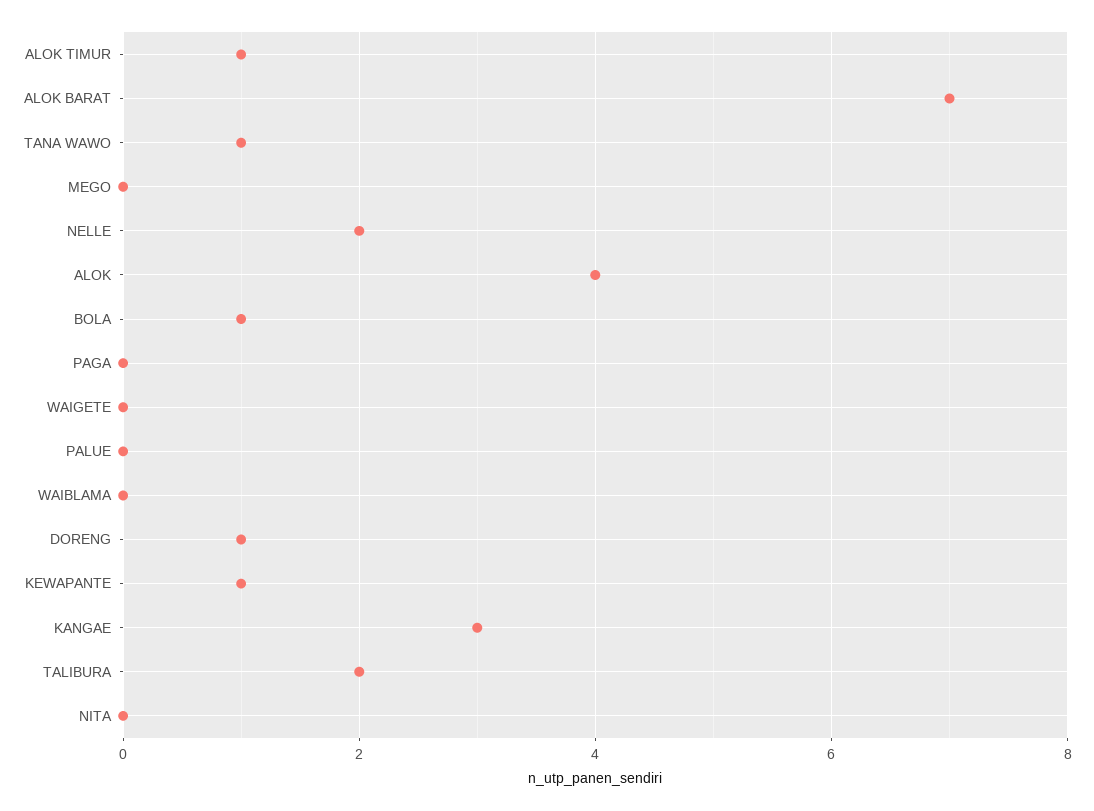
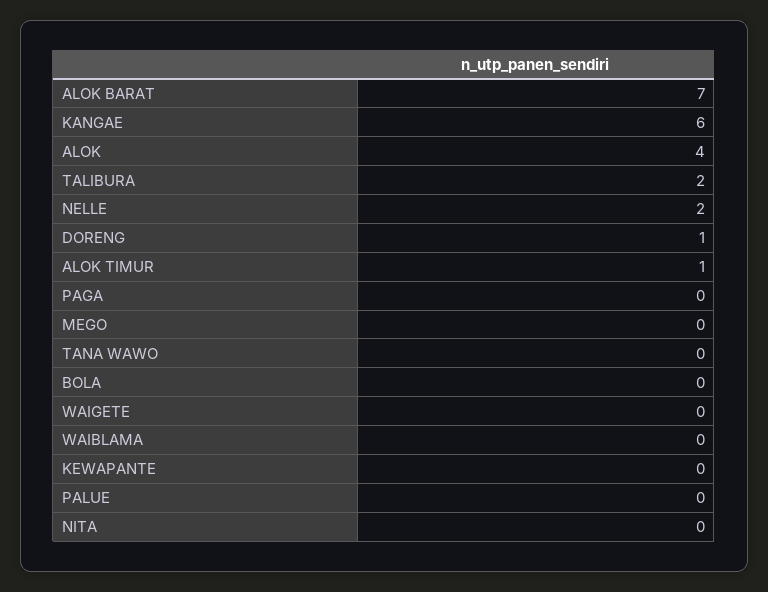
  {
    "ALOK TIMUR": 1,
    "ALOK BARAT": 7,
-   "TANA WAWO": 1,
+   "TANA WAWO": 0,
    "MEGO": 0,
    "NELLE": 2,
    "ALOK": 4,
-   "BOLA": 1,
+   "BOLA": 0,
    "PAGA": 0,
    "WAIGETE": 0,
    "PALUE": 0,
    "WAIBLAMA": 0,
    "DORENG": 1,
-   "KEWAPANTE": 1,
+   "KEWAPANTE": 0,
-   "KANGAE": 3,
+   "KANGAE": 6,
    "TALIBURA": 2,
    "NITA": 0
  }

